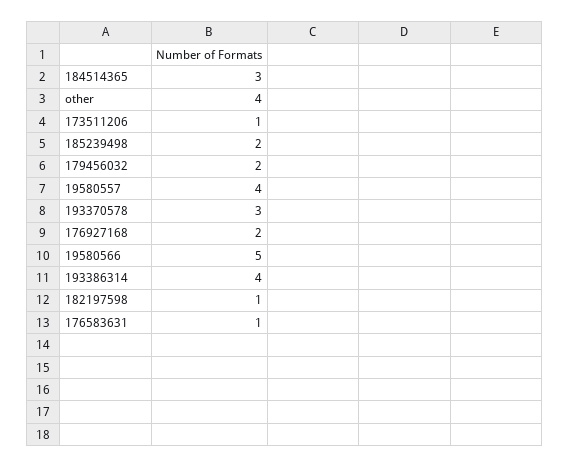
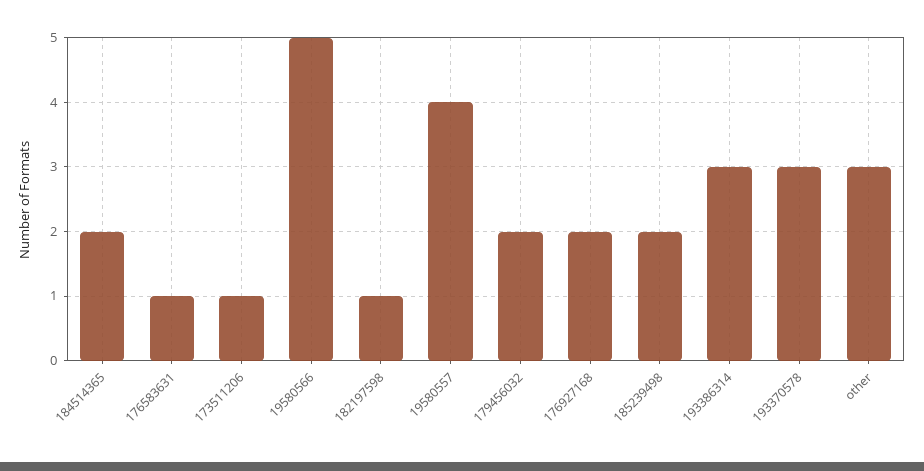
  {
-   "184514365": 3,
+   "184514365": 2,
-   "other": 4,
+   "other": 3,
    "173511206": 1,
    "185239498": 2,
    "179456032": 2,
    "19580557": 4,
    "193370578": 3,
    "176927168": 2,
    "19580566": 5,
-   "193386314": 4,
+   "193386314": 3,
    "182197598": 1,
    "176583631": 1
  }

